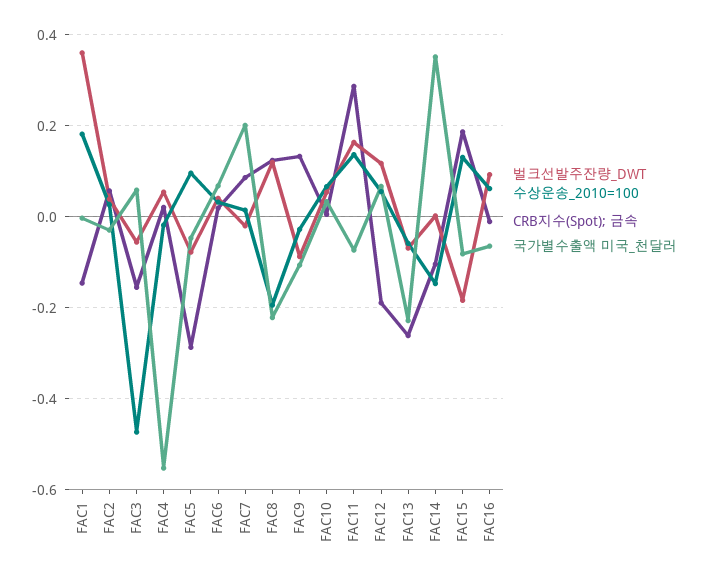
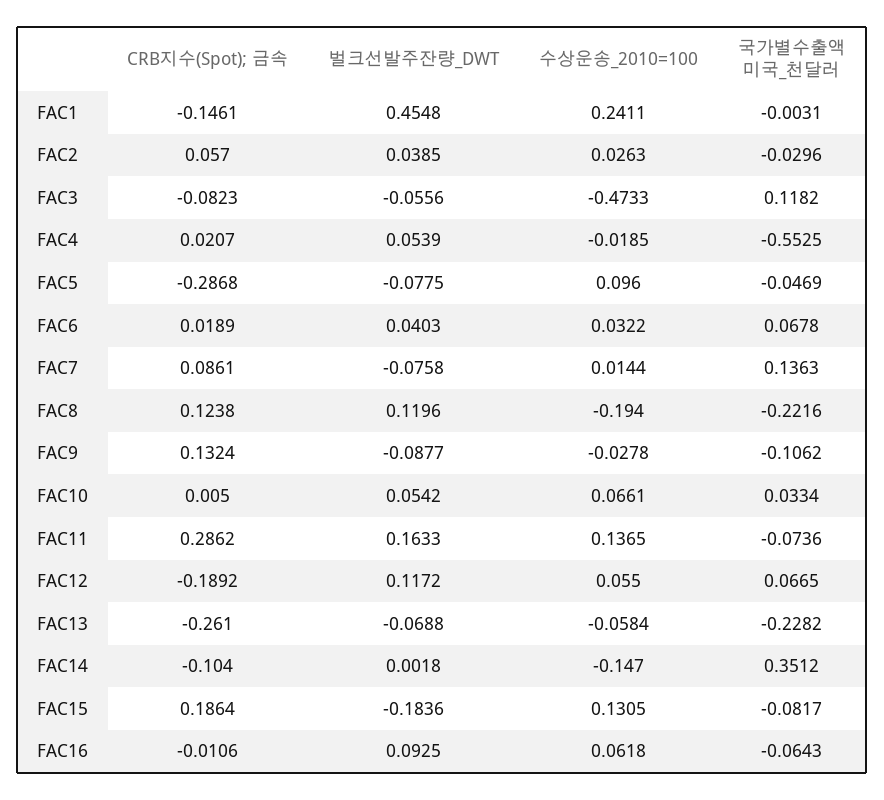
  {
    "벌크선발주잔량_DWT": {
-     "FAC1": 0.36,
+     "FAC1": 0.4548,
      "FAC2": 0.0385,
      "FAC3": -0.0556,
      "FAC4": 0.0539,
      "FAC5": -0.0775,
      "FAC6": 0.0403,
-     "FAC7": -0.02,
+     "FAC7": -0.0758,
      "FAC8": 0.1196,
      "FAC9": -0.0877,
      "FAC10": 0.0542,
      "FAC11": 0.1633,
      "FAC12": 0.1172,
      "FAC13": -0.0688,
      "FAC14": 0.0018,
      "FAC15": -0.1836,
      "FAC16": 0.0925
    },
    "수상운송_2010=100": {
-     "FAC1": 0.18,
+     "FAC1": 0.2411,
      "FAC2": 0.0263,
      "FAC3": -0.4733,
      "FAC4": -0.0185,
      "FAC5": 0.096,
      "FAC6": 0.0322,
      "FAC7": 0.0144,
      "FAC8": -0.194,
      "FAC9": -0.0278,
      "FAC10": 0.0661,
      "FAC11": 0.1365,
      "FAC12": 0.055,
      "FAC13": -0.0584,
      "FAC14": -0.147,
      "FAC15": 0.1305,
      "FAC16": 0.0618
    },
    "CRB지수(Spot); 금속": {
      "FAC1": -0.1461,
      "FAC2": 0.057,
-     "FAC3": -0.16,
+     "FAC3": -0.0823,
      "FAC4": 0.0207,
      "FAC5": -0.2868,
      "FAC6": 0.0189,
      "FAC7": 0.0861,
      "FAC8": 0.1238,
      "FAC9": 0.1324,
      "FAC10": 0.005,
      "FAC11": 0.2862,
      "FAC12": -0.1892,
      "FAC13": -0.261,
      "FAC14": -0.104,
      "FAC15": 0.1864,
      "FAC16": -0.0106
    },
    "국가별수출액 미국_천달러": {
      "FAC1": -0.0031,
      "FAC2": -0.0296,
-     "FAC3": 0.06,
+     "FAC3": 0.1182,
      "FAC4": -0.5525,
      "FAC5": -0.0469,
      "FAC6": 0.0678,
-     "FAC7": 0.2,
+     "FAC7": 0.1363,
      "FAC8": -0.2216,
      "FAC9": -0.1062,
      "FAC10": 0.0334,
      "FAC11": -0.0736,
      "FAC12": 0.0665,
      "FAC13": -0.2282,
      "FAC14": 0.3512,
      "FAC15": -0.0817,
      "FAC16": -0.0643
    }
  }

